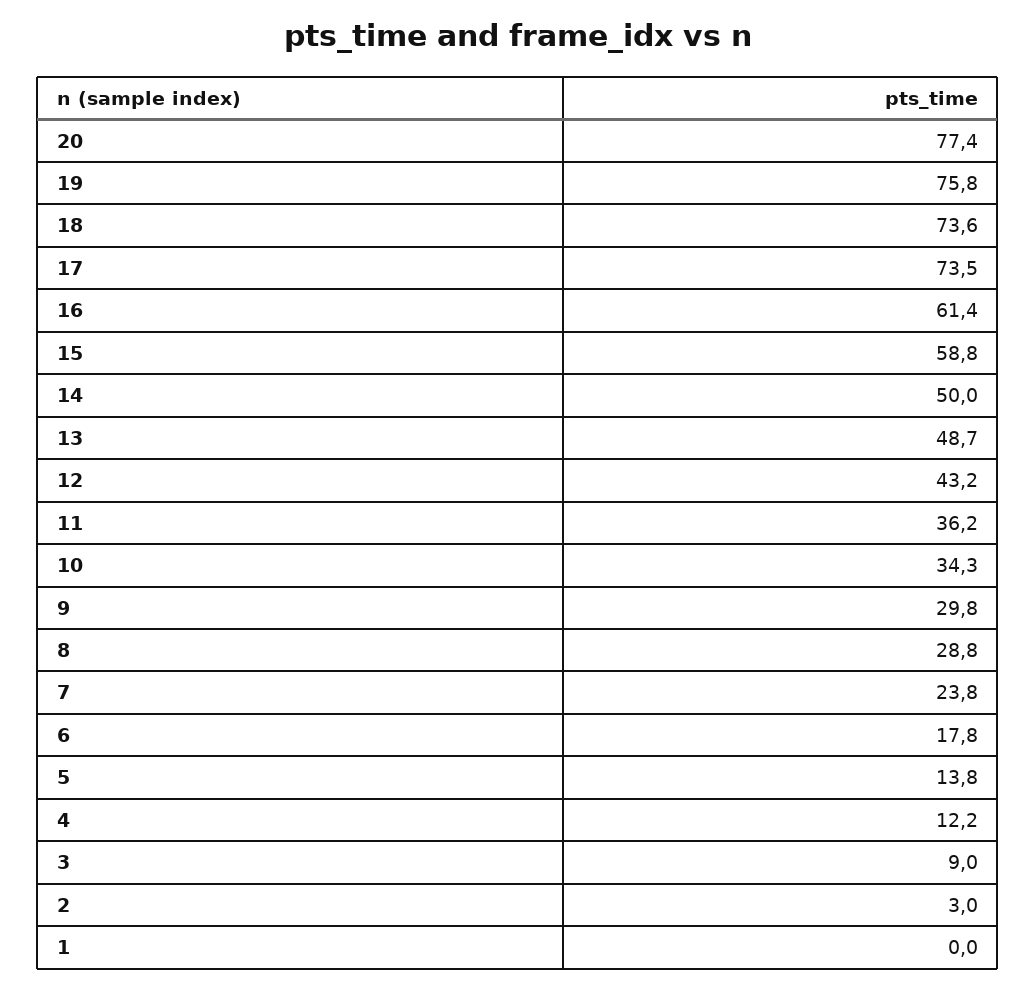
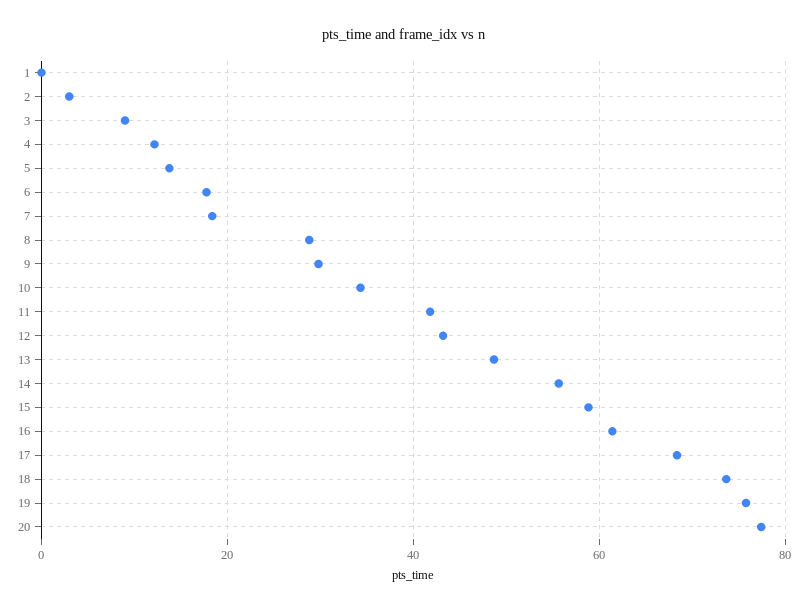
  {
    "20": 77.4,
    "19": 75.8,
    "18": 73.6,
-   "17": 73.5,
+   "17": 68,
    "16": 61.4,
    "15": 58.8,
-   "14": 50,
+   "14": 56,
    "13": 48.7,
    "12": 43.2,
-   "11": 36.2,
+   "11": 42,
    "10": 34.3,
    "9": 29.8,
    "8": 28.8,
-   "7": 23.8,
+   "7": 18,
    "6": 17.8,
    "5": 13.8,
    "4": 12.2,
    "3": 9,
    "2": 3,
    "1": 0
  }

